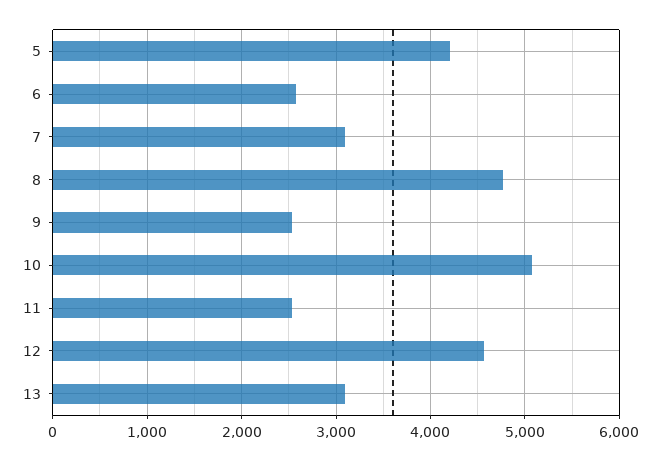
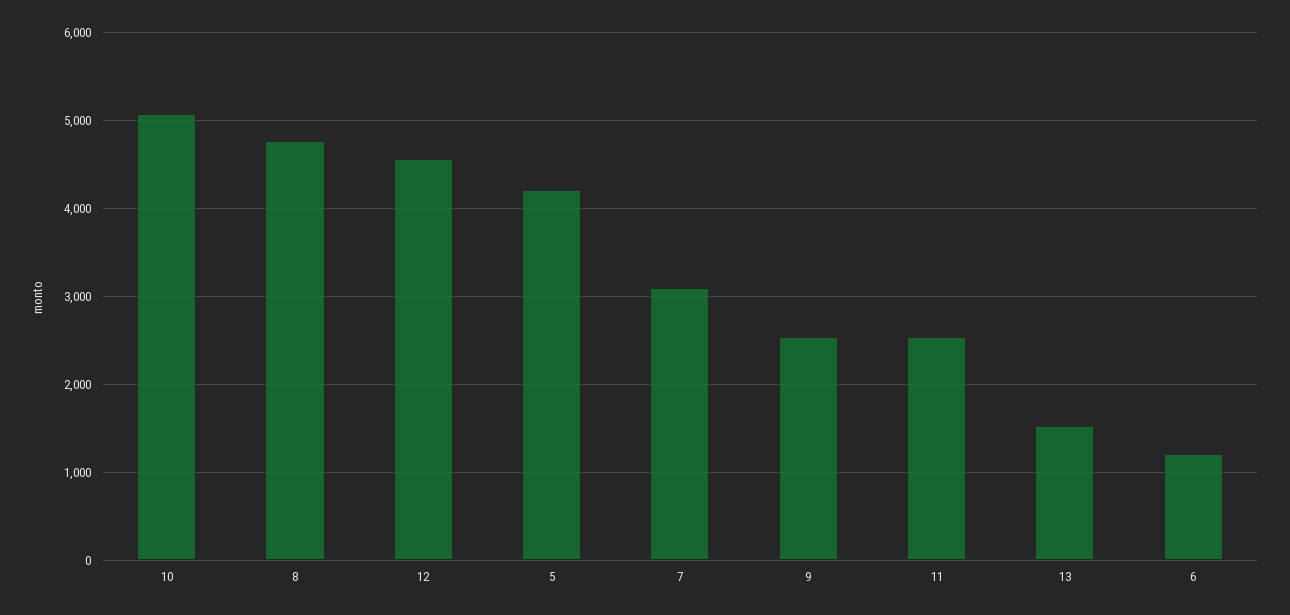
  {
    "5": 4200,
-   "6": 2600,
+   "6": 1200,
    "7": 3100,
    "8": 4800,
    "9": 2500,
    "10": 5100,
    "11": 2500,
    "12": 4600,
-   "13": 3100
+   "13": 1500
  }

